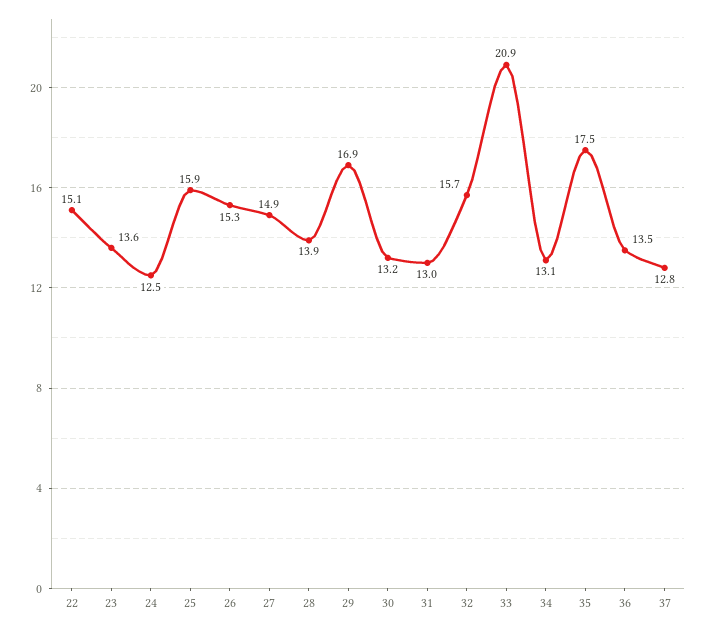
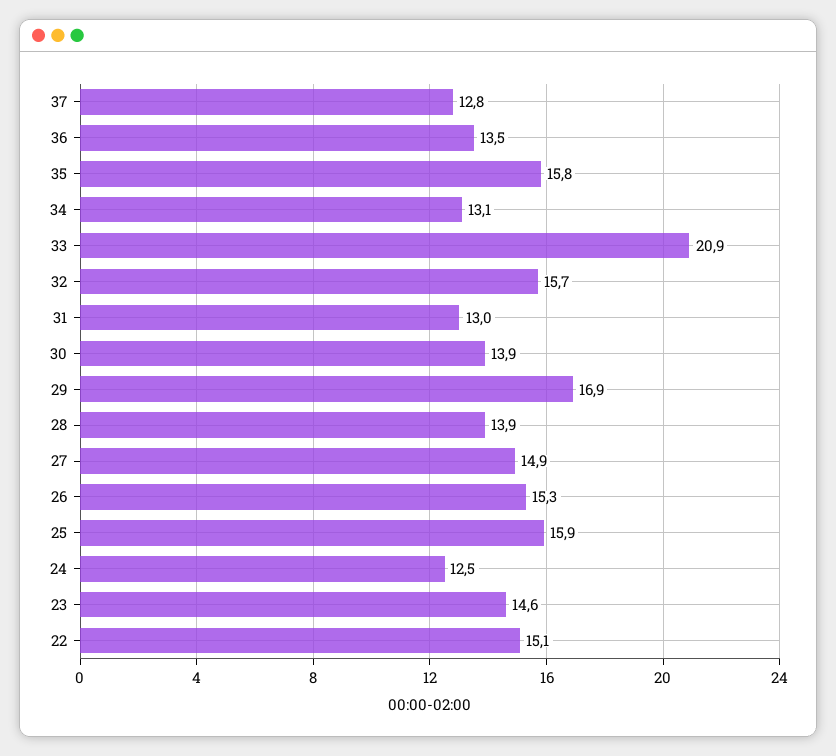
  {
    "22": 15.1,
-   "23": 13.6,
+   "23": 14.6,
    "24": 12.5,
    "25": 15.9,
    "26": 15.3,
    "27": 14.9,
    "28": 13.9,
    "29": 16.9,
-   "30": 13.2,
+   "30": 13.9,
    "31": 13,
    "32": 15.7,
    "33": 20.9,
    "34": 13.1,
-   "35": 17.5,
+   "35": 15.8,
    "36": 13.5,
    "37": 12.8
  }

